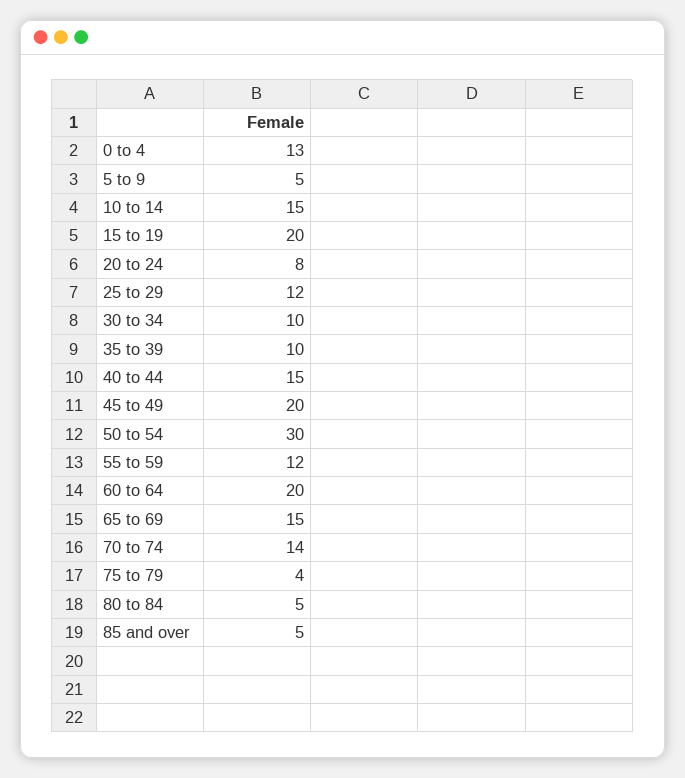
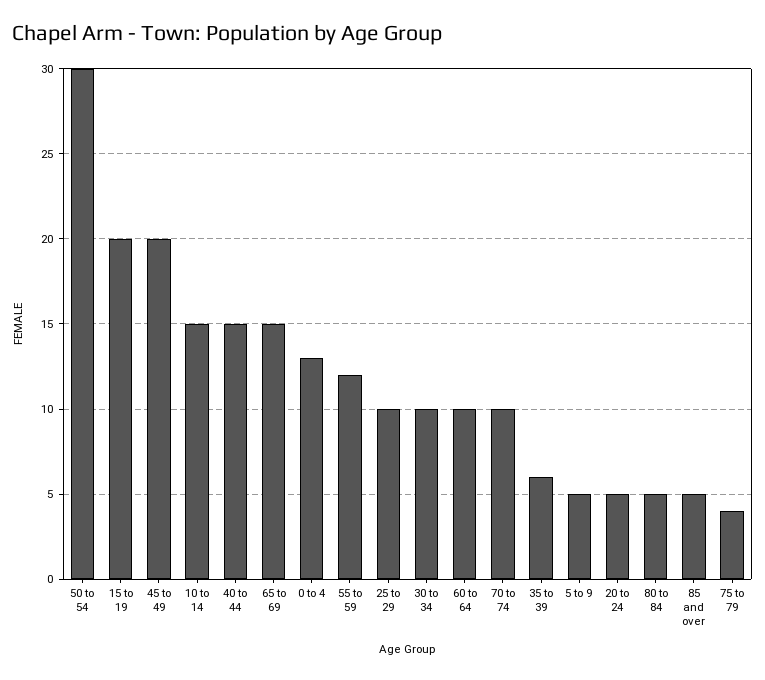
  {
    "0 to 4": 13,
    "5 to 9": 5,
    "10 to 14": 15,
    "15 to 19": 20,
-   "20 to 24": 8,
+   "20 to 24": 5,
-   "25 to 29": 12,
+   "25 to 29": 10,
    "30 to 34": 10,
-   "35 to 39": 10,
+   "35 to 39": 6,
    "40 to 44": 15,
    "45 to 49": 20,
    "50 to 54": 30,
    "55 to 59": 12,
-   "60 to 64": 20,
+   "60 to 64": 10,
    "65 to 69": 15,
-   "70 to 74": 14,
+   "70 to 74": 10,
    "75 to 79": 4,
    "80 to 84": 5,
    "85 and over": 5
  }

